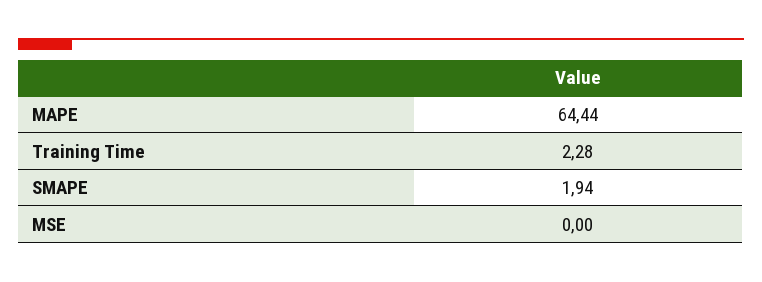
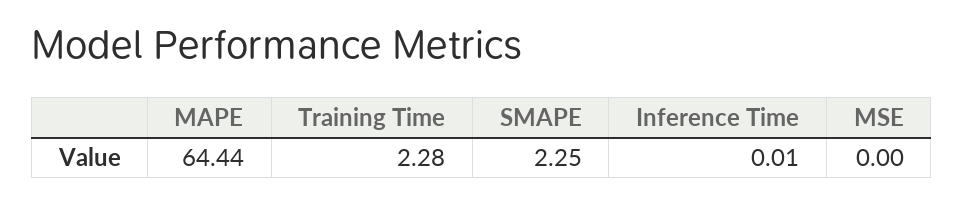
  {
    "MAPE": 64.44,
    "Training Time": 2.28,
-   "SMAPE": 1.94,
+   "SMAPE": 2.25,
-   "MSE": 0
+   "MSE": 0,
+   "Inference Time": 0.01
  }

